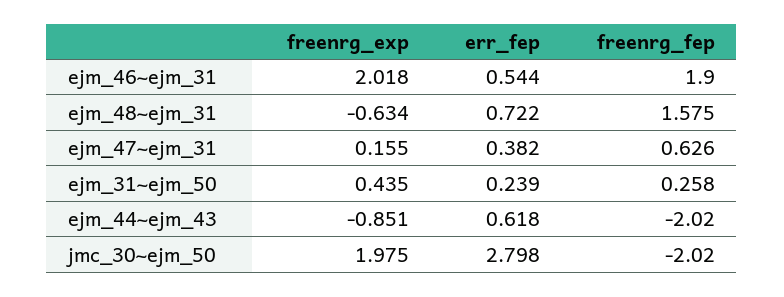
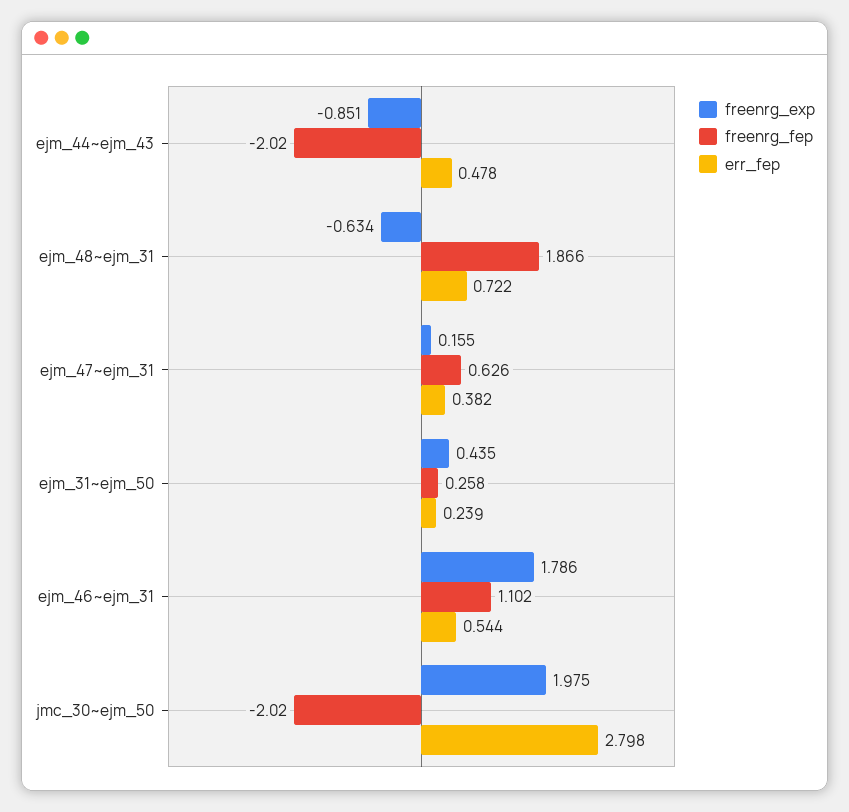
  {
    "freenrg_exp": {
-     "ejm_46~ejm_31": 2.018,
+     "ejm_46~ejm_31": 1.786,
      "ejm_48~ejm_31": -0.634,
      "ejm_47~ejm_31": 0.155,
      "ejm_31~ejm_50": 0.435,
      "ejm_44~ejm_43": -0.851,
      "jmc_30~ejm_50": 1.975
    },
    "err_fep": {
      "ejm_46~ejm_31": 0.544,
      "ejm_48~ejm_31": 0.722,
      "ejm_47~ejm_31": 0.382,
      "ejm_31~ejm_50": 0.239,
-     "ejm_44~ejm_43": 0.618,
+     "ejm_44~ejm_43": 0.478,
      "jmc_30~ejm_50": 2.798
    },
    "freenrg_fep": {
-     "ejm_46~ejm_31": 1.9,
+     "ejm_46~ejm_31": 1.102,
-     "ejm_48~ejm_31": 1.575,
+     "ejm_48~ejm_31": 1.866,
      "ejm_47~ejm_31": 0.626,
      "ejm_31~ejm_50": 0.258,
      "ejm_44~ejm_43": -2.02,
      "jmc_30~ejm_50": -2.02
    }
  }

